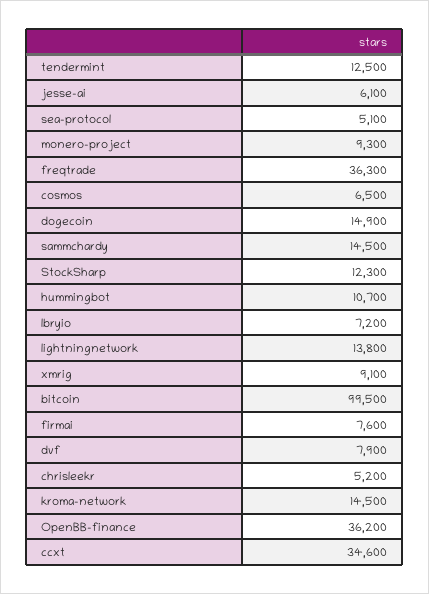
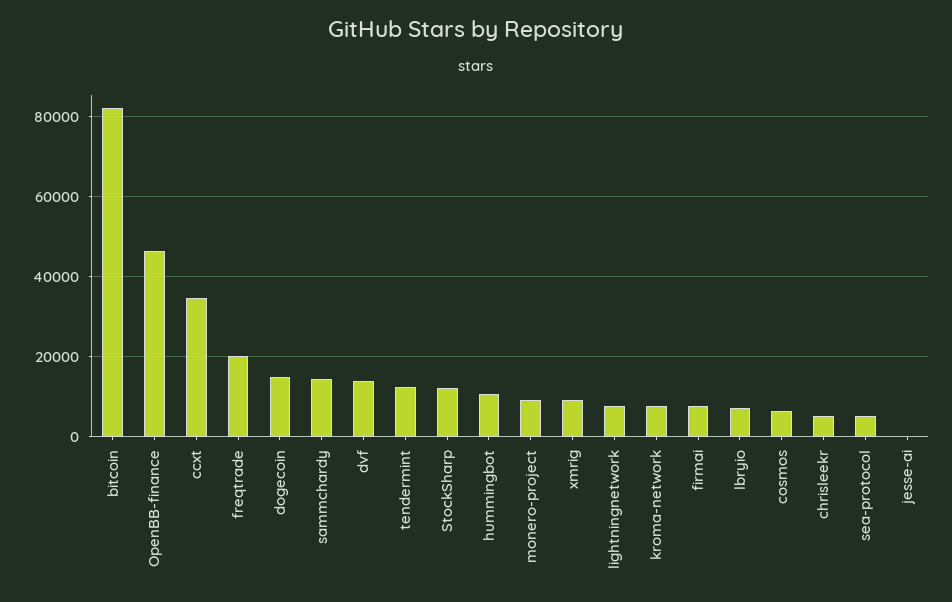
  {
    "tendermint": 12500,
-   "jesse-ai": 6100,
+   "jesse-ai": 0,
    "sea-protocol": 5100,
    "monero-project": 9300,
-   "freqtrade": 36300,
+   "freqtrade": 20000,
    "cosmos": 6500,
    "dogecoin": 14900,
    "sammchardy": 14500,
    "StockSharp": 12300,
    "hummingbot": 10700,
    "lbryio": 7200,
-   "lightningnetwork": 13800,
+   "lightningnetwork": 8000,
    "xmrig": 9100,
-   "bitcoin": 99500,
+   "bitcoin": 82000,
    "firmai": 7600,
-   "dvf": 7900,
+   "dvf": 14000,
    "chrisleekr": 5200,
-   "kroma-network": 14500,
+   "kroma-network": 8000,
-   "OpenBB-finance": 36200,
+   "OpenBB-finance": 46000,
    "ccxt": 34600
  }

